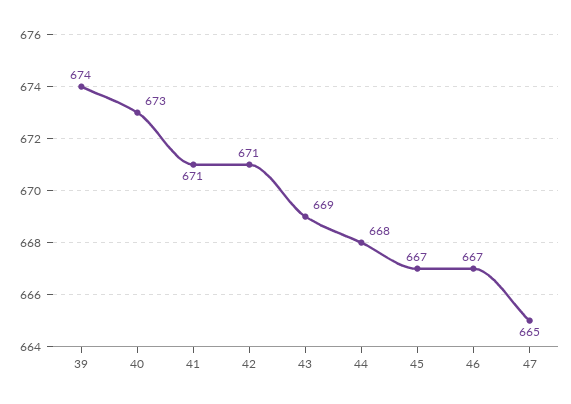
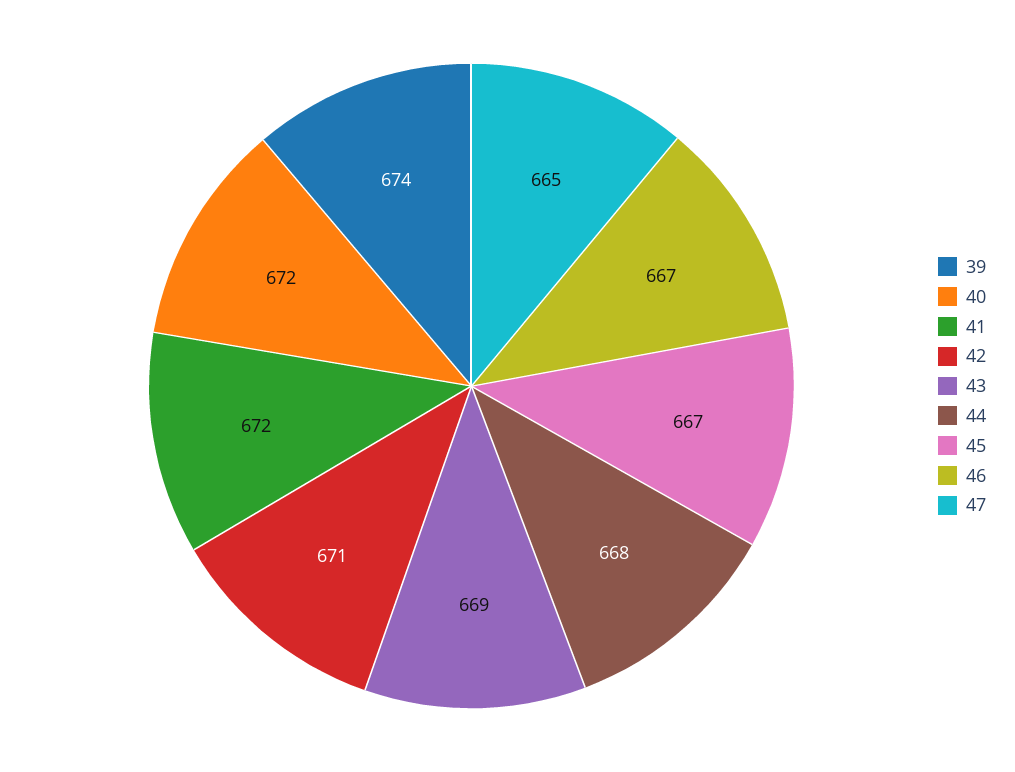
  {
    "39": 674,
-   "40": 673,
+   "40": 672,
-   "41": 671,
+   "41": 672,
    "42": 671,
    "43": 669,
    "44": 668,
    "45": 667,
    "46": 667,
    "47": 665
  }

